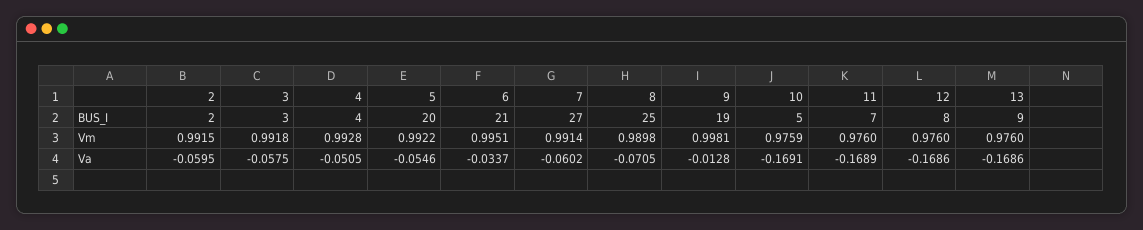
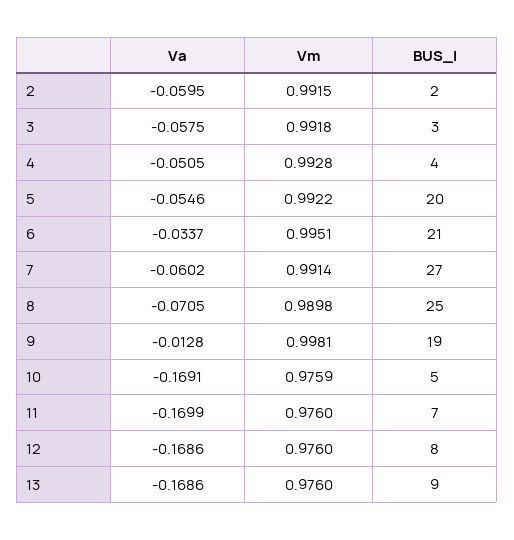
  {
    "2": {
      "BUS_I": 2,
      "Vm": 0.9915,
      "Va": -0.0595
    },
    "3": {
      "BUS_I": 3,
      "Vm": 0.9918,
      "Va": -0.0575
    },
    "4": {
      "BUS_I": 4,
      "Vm": 0.9928,
      "Va": -0.0505
    },
    "5": {
      "BUS_I": 20,
      "Vm": 0.9922,
      "Va": -0.0546
    },
    "6": {
      "BUS_I": 21,
      "Vm": 0.9951,
      "Va": -0.0337
    },
    "7": {
      "BUS_I": 27,
      "Vm": 0.9914,
      "Va": -0.0602
    },
    "8": {
      "BUS_I": 25,
      "Vm": 0.9898,
      "Va": -0.0705
    },
    "9": {
      "BUS_I": 19,
      "Vm": 0.9981,
      "Va": -0.0128
    },
    "10": {
      "BUS_I": 5,
      "Vm": 0.9759,
      "Va": -0.1691
    },
    "11": {
      "BUS_I": 7,
      "Vm": 0.976,
-     "Va": -0.1689
+     "Va": -0.1699
    },
    "12": {
      "BUS_I": 8,
      "Vm": 0.976,
      "Va": -0.1686
    },
    "13": {
      "BUS_I": 9,
      "Vm": 0.976,
      "Va": -0.1686
    }
  }

